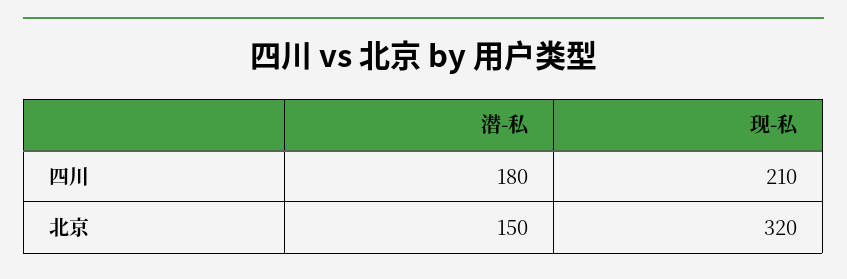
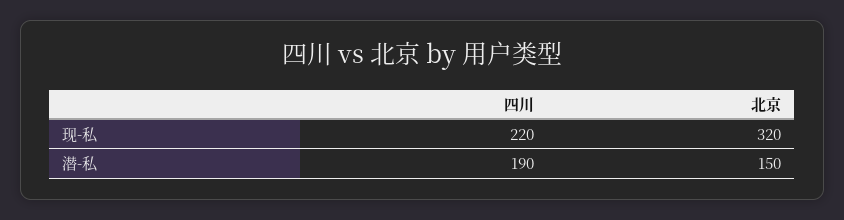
  {
    "潜-私": {
-     "四川": 180,
+     "四川": 190,
      "北京": 150
    },
    "现-私": {
-     "四川": 210,
+     "四川": 220,
      "北京": 320
    }
  }

